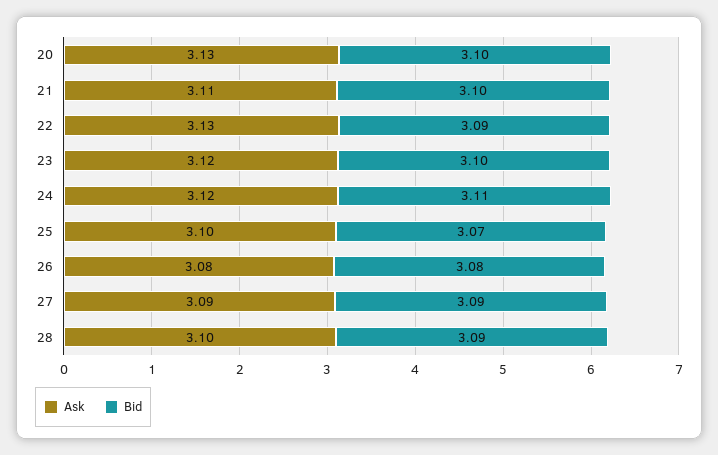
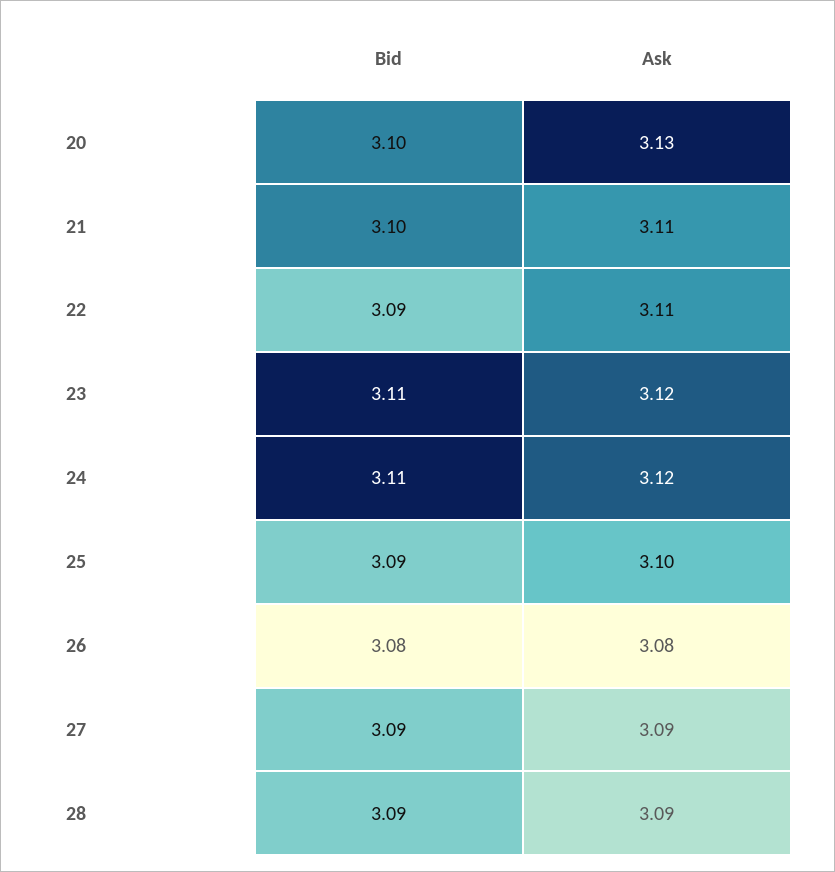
  {
    "Ask": {
      "20": 3.13,
      "21": 3.11,
-     "22": 3.13,
+     "22": 3.11,
      "23": 3.12,
      "24": 3.12,
      "25": 3.1,
      "26": 3.08,
      "27": 3.09,
-     "28": 3.1
+     "28": 3.09
    },
    "Bid": {
      "20": 3.1,
      "21": 3.1,
      "22": 3.09,
-     "23": 3.1,
+     "23": 3.11,
      "24": 3.11,
-     "25": 3.07,
+     "25": 3.09,
      "26": 3.08,
      "27": 3.09,
      "28": 3.09
    }
  }

